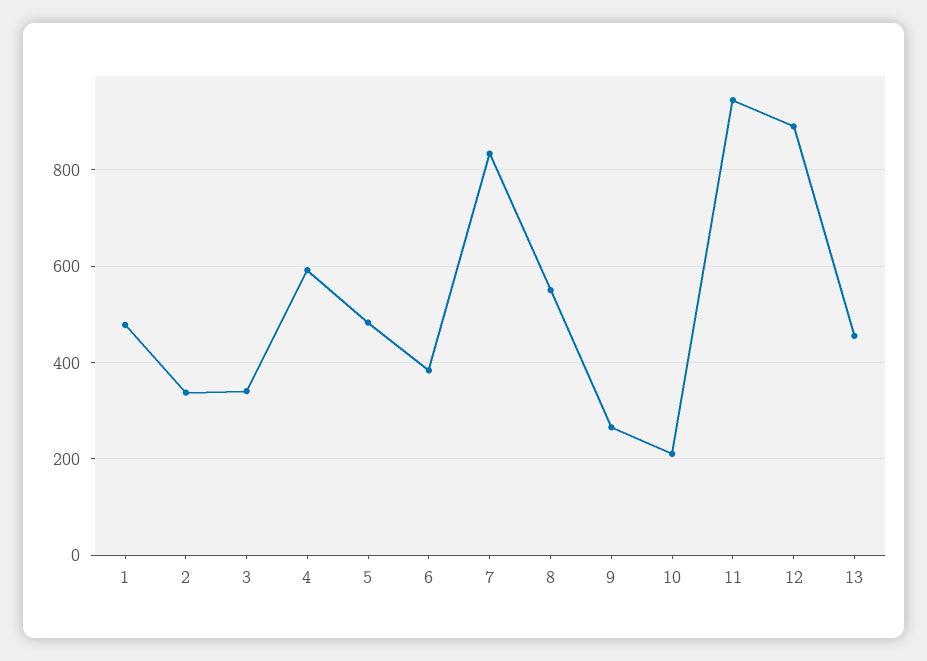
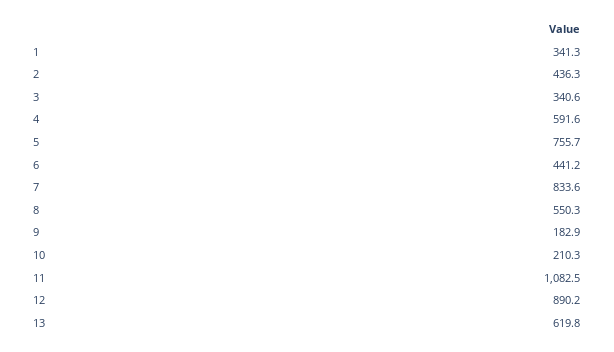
  {
-   "1": 480,
+   "1": 341.3,
-   "2": 340,
+   "2": 436.3,
    "3": 340.6,
    "4": 591.6,
-   "5": 480,
+   "5": 755.7,
-   "6": 380,
+   "6": 441.2,
    "7": 833.6,
    "8": 550.3,
-   "9": 260,
+   "9": 182.9,
    "10": 210.3,
-   "11": 940,
+   "11": 1082.5,
    "12": 890.2,
-   "13": 460
+   "13": 619.8
  }

